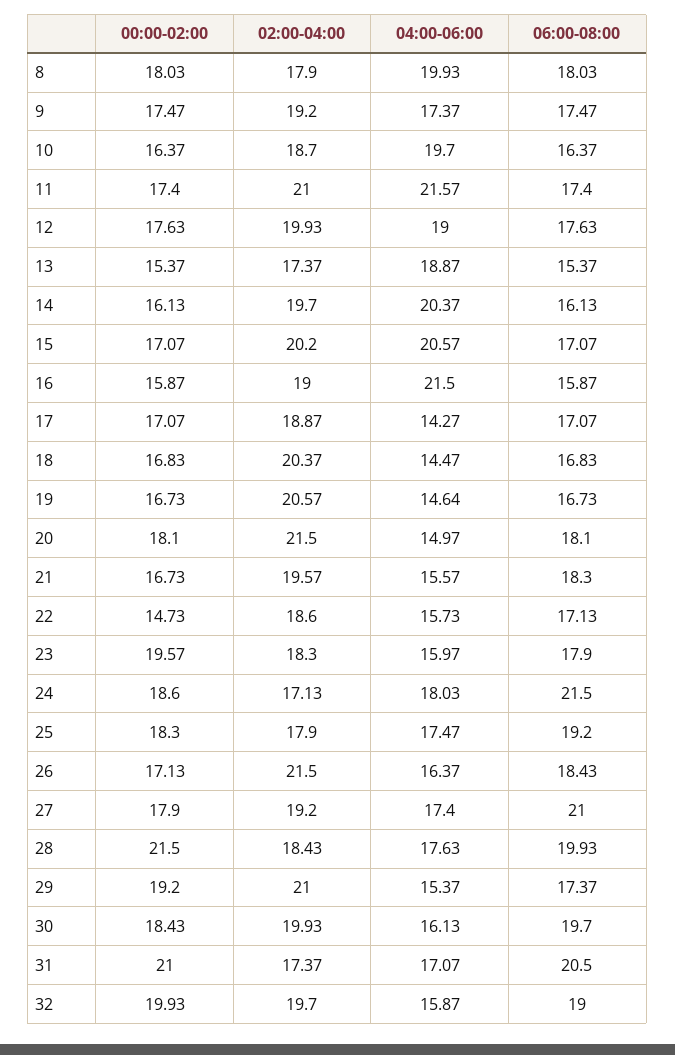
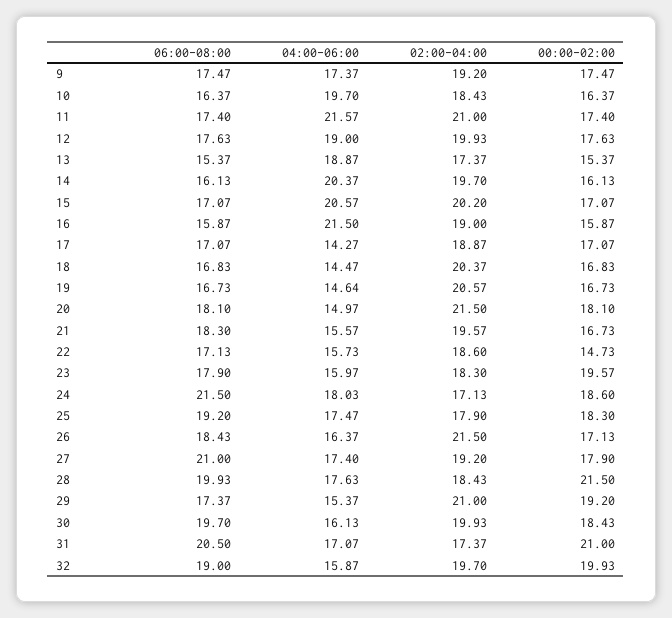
  {
    "00:00-02:00": {
-     "8": 18.03,
      "9": 17.47,
      "10": 16.37,
      "11": 17.4,
      "12": 17.63,
      "13": 15.37,
      "14": 16.13,
      "15": 17.07,
      "16": 15.87,
      "17": 17.07,
      "18": 16.83,
      "19": 16.73,
      "20": 18.1,
      "21": 16.73,
      "22": 14.73,
      "23": 19.57,
      "24": 18.6,
      "25": 18.3,
      "26": 17.13,
      "27": 17.9,
      "28": 21.5,
      "29": 19.2,
      "30": 18.43,
      "31": 21,
      "32": 19.93
    },
    "02:00-04:00": {
-     "8": 17.9,
      "9": 19.2,
-     "10": 18.7,
+     "10": 18.43,
      "11": 21,
      "12": 19.93,
      "13": 17.37,
      "14": 19.7,
      "15": 20.2,
      "16": 19,
      "17": 18.87,
      "18": 20.37,
      "19": 20.57,
      "20": 21.5,
      "21": 19.57,
      "22": 18.6,
      "23": 18.3,
      "24": 17.13,
      "25": 17.9,
      "26": 21.5,
      "27": 19.2,
      "28": 18.43,
      "29": 21,
      "30": 19.93,
      "31": 17.37,
      "32": 19.7
    },
    "04:00-06:00": {
-     "8": 19.93,
      "9": 17.37,
      "10": 19.7,
      "11": 21.57,
      "12": 19,
      "13": 18.87,
      "14": 20.37,
      "15": 20.57,
      "16": 21.5,
      "17": 14.27,
      "18": 14.47,
      "19": 14.64,
      "20": 14.97,
      "21": 15.57,
      "22": 15.73,
      "23": 15.97,
      "24": 18.03,
      "25": 17.47,
      "26": 16.37,
      "27": 17.4,
      "28": 17.63,
      "29": 15.37,
      "30": 16.13,
      "31": 17.07,
      "32": 15.87
    },
    "06:00-08:00": {
-     "8": 18.03,
      "9": 17.47,
      "10": 16.37,
      "11": 17.4,
      "12": 17.63,
      "13": 15.37,
      "14": 16.13,
      "15": 17.07,
      "16": 15.87,
      "17": 17.07,
      "18": 16.83,
      "19": 16.73,
      "20": 18.1,
      "21": 18.3,
      "22": 17.13,
      "23": 17.9,
      "24": 21.5,
      "25": 19.2,
      "26": 18.43,
      "27": 21,
      "28": 19.93,
      "29": 17.37,
      "30": 19.7,
      "31": 20.5,
      "32": 19
    }
  }

